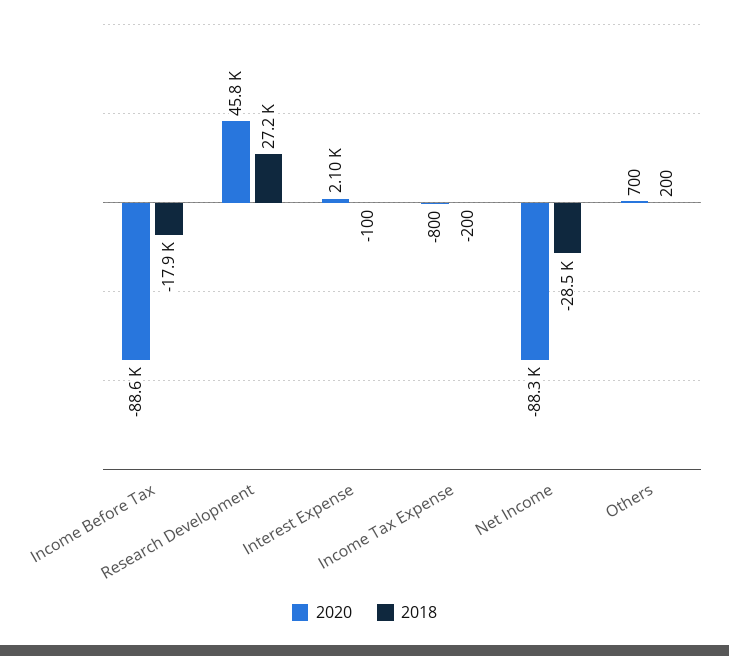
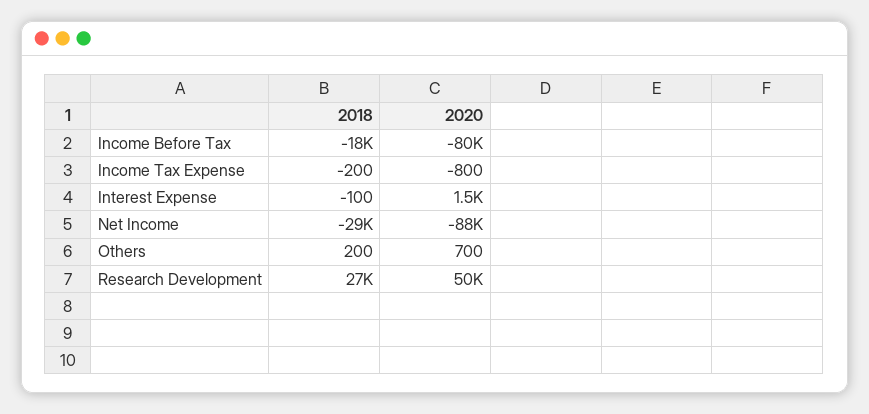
  {
    "2020": {
-     "Income Before Tax": -88600,
+     "Income Before Tax": -80000,
-     "Research Development": 45800,
+     "Research Development": 50000,
-     "Interest Expense": 2100,
+     "Interest Expense": 1500,
      "Income Tax Expense": -800,
      "Net Income": -88300,
      "Others": 700
    },
    "2018": {
      "Income Before Tax": -17900,
      "Research Development": 27200,
      "Interest Expense": -100,
      "Income Tax Expense": -200,
      "Net Income": -28500,
      "Others": 200
    }
  }

